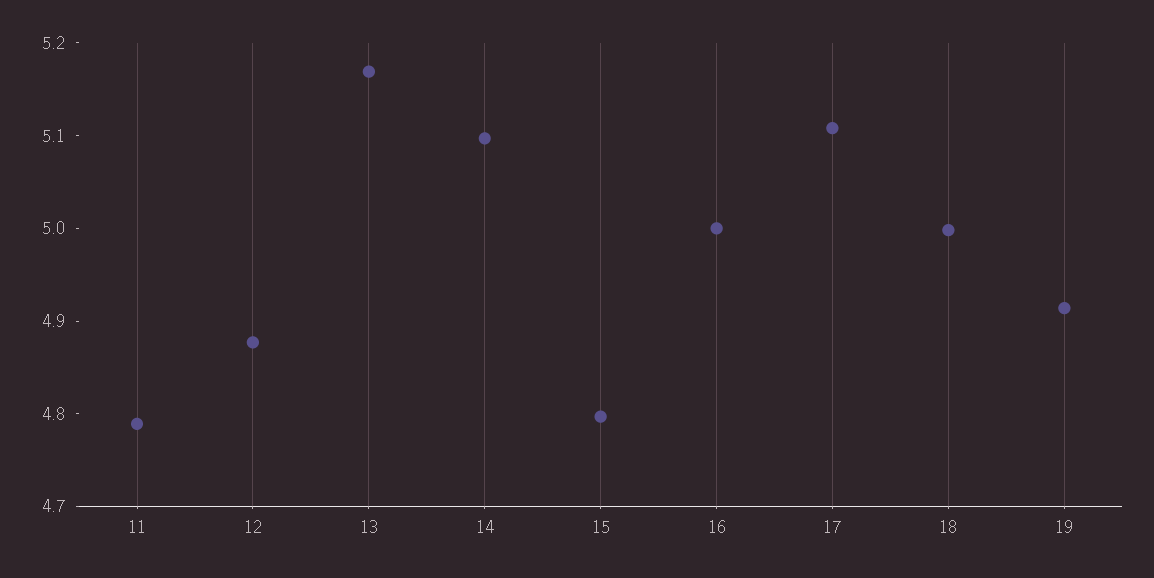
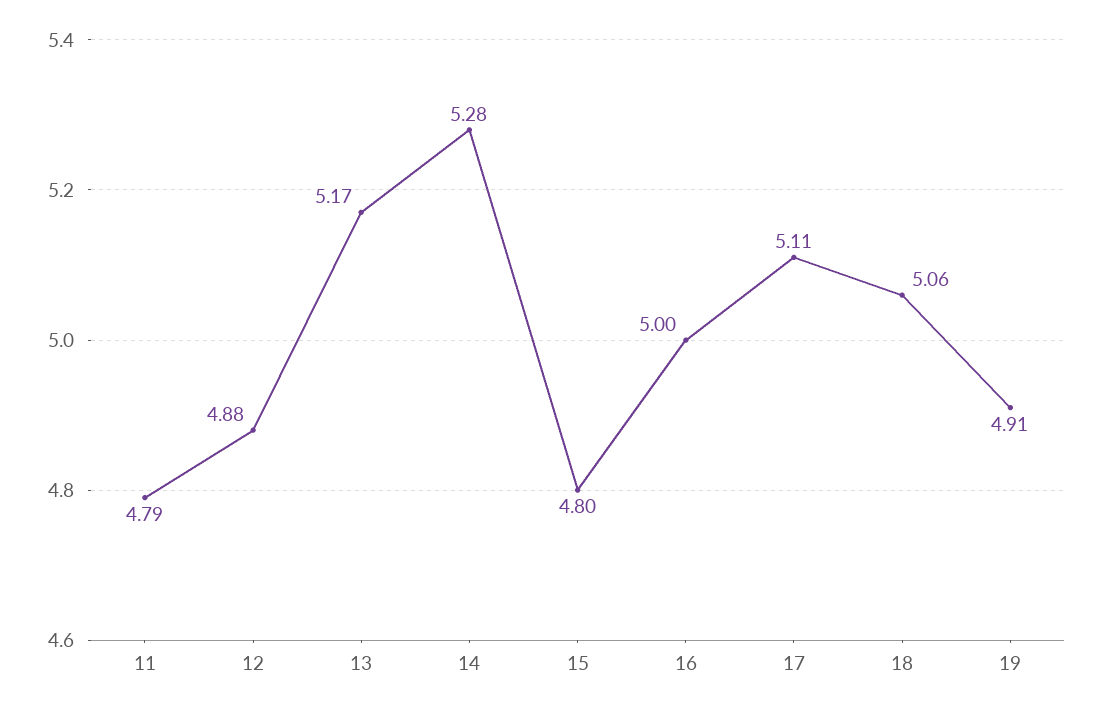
  {
    "11": 4.79,
    "12": 4.88,
    "13": 5.17,
-   "14": 5.1,
+   "14": 5.28,
    "15": 4.8,
    "16": 5,
    "17": 5.11,
-   "18": 5,
+   "18": 5.06,
    "19": 4.91
  }

